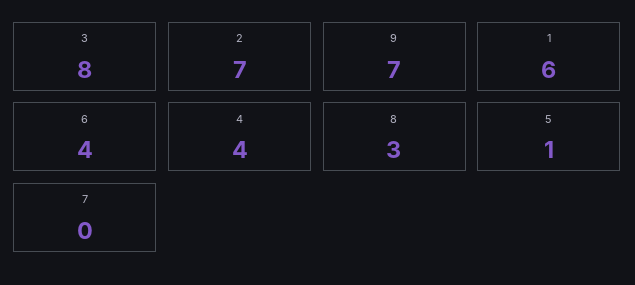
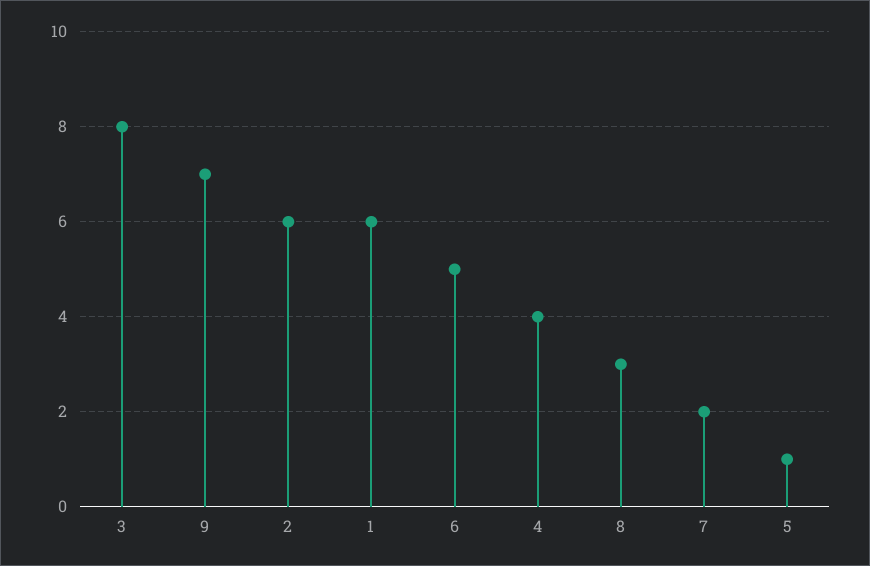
  {
    "3": 8,
-   "2": 7,
+   "2": 6,
    "9": 7,
    "1": 6,
-   "6": 4,
+   "6": 5,
    "4": 4,
    "8": 3,
    "5": 1,
-   "7": 0
+   "7": 2
  }

